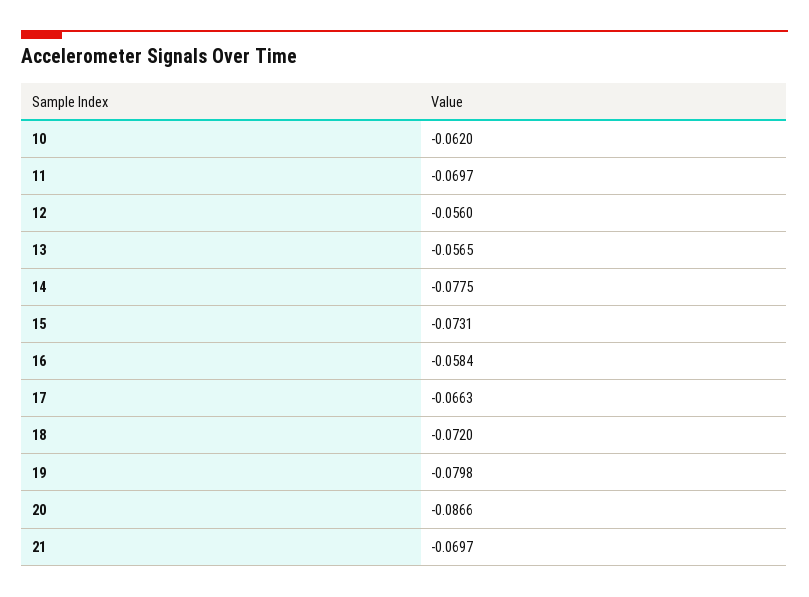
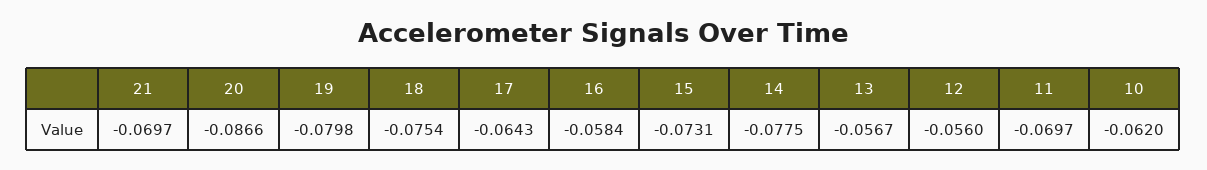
  {
    "10": -0.062,
    "11": -0.0697,
    "12": -0.056,
-   "13": -0.0565,
+   "13": -0.0567,
    "14": -0.0775,
    "15": -0.0731,
    "16": -0.0584,
-   "17": -0.0663,
+   "17": -0.0643,
-   "18": -0.072,
+   "18": -0.0754,
    "19": -0.0798,
    "20": -0.0866,
    "21": -0.0697
  }

